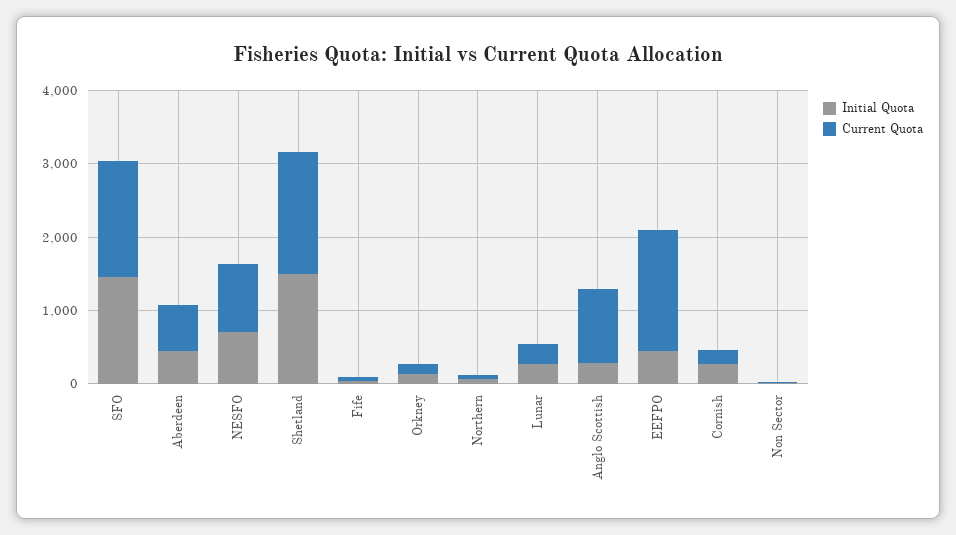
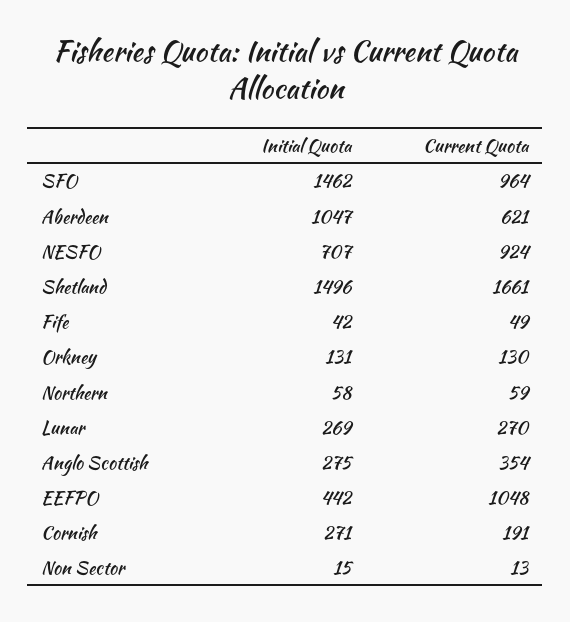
  {
    "Initial Quota": {
      "SFO": 1462,
-     "Aberdeen": 400,
+     "Aberdeen": 1047,
      "NESFO": 707,
      "Shetland": 1496,
      "Fife": 42,
      "Orkney": 131,
      "Northern": 58,
      "Lunar": 269,
      "Anglo Scottish": 275,
      "EEFPO": 442,
      "Cornish": 271,
      "Non Sector": 15
    },
    "Current Quota": {
-     "SFO": 1600,
+     "SFO": 964,
      "Aberdeen": 621,
      "NESFO": 924,
      "Shetland": 1661,
      "Fife": 49,
      "Orkney": 130,
      "Northern": 59,
      "Lunar": 270,
-     "Anglo Scottish": 1000,
+     "Anglo Scottish": 354,
-     "EEFPO": 1600,
+     "EEFPO": 1048,
      "Cornish": 191,
      "Non Sector": 13
    }
  }

